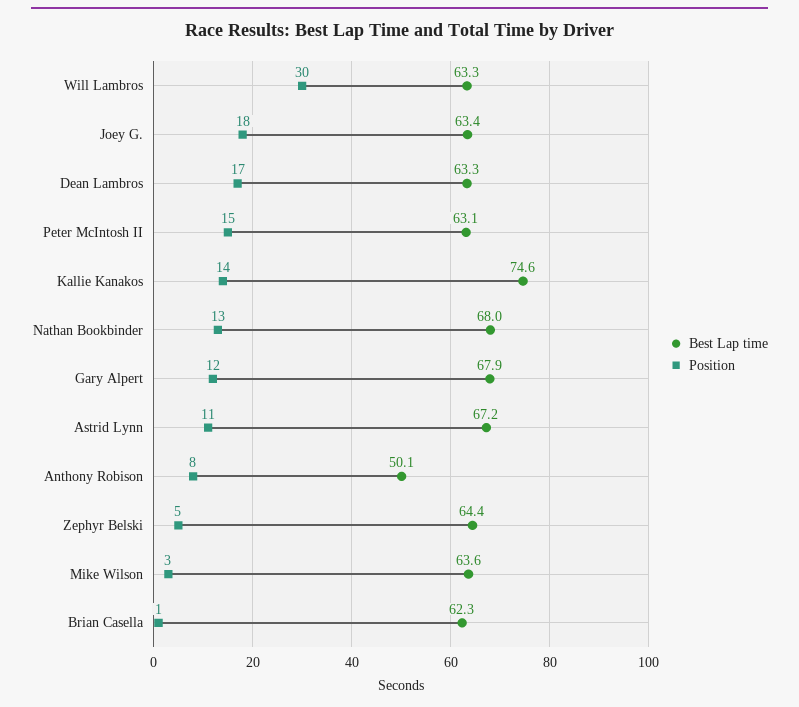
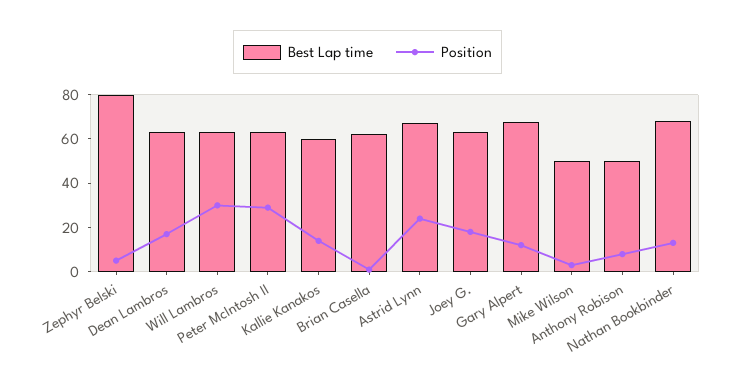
  {
    "Best Lap time": {
      "Will Lambros": 63.3,
      "Joey G.": 63.4,
      "Dean Lambros": 63.3,
      "Peter McIntosh II": 63.1,
-     "Kallie Kanakos": 74.6,
+     "Kallie Kanakos": 60,
      "Nathan Bookbinder": 68,
      "Gary Alpert": 67.9,
      "Astrid Lynn": 67.2,
      "Anthony Robison": 50.1,
-     "Zephyr Belski": 64.4,
+     "Zephyr Belski": 80,
-     "Mike Wilson": 63.6,
+     "Mike Wilson": 50,
      "Brian Casella": 62.3
    },
    "Position": {
      "Will Lambros": 30,
      "Joey G.": 18,
      "Dean Lambros": 17,
-     "Peter McIntosh II": 15,
+     "Peter McIntosh II": 30,
      "Kallie Kanakos": 14,
      "Nathan Bookbinder": 13,
      "Gary Alpert": 12,
-     "Astrid Lynn": 11,
+     "Astrid Lynn": 25,
      "Anthony Robison": 8,
      "Zephyr Belski": 5,
      "Mike Wilson": 3,
      "Brian Casella": 1
    }
  }

